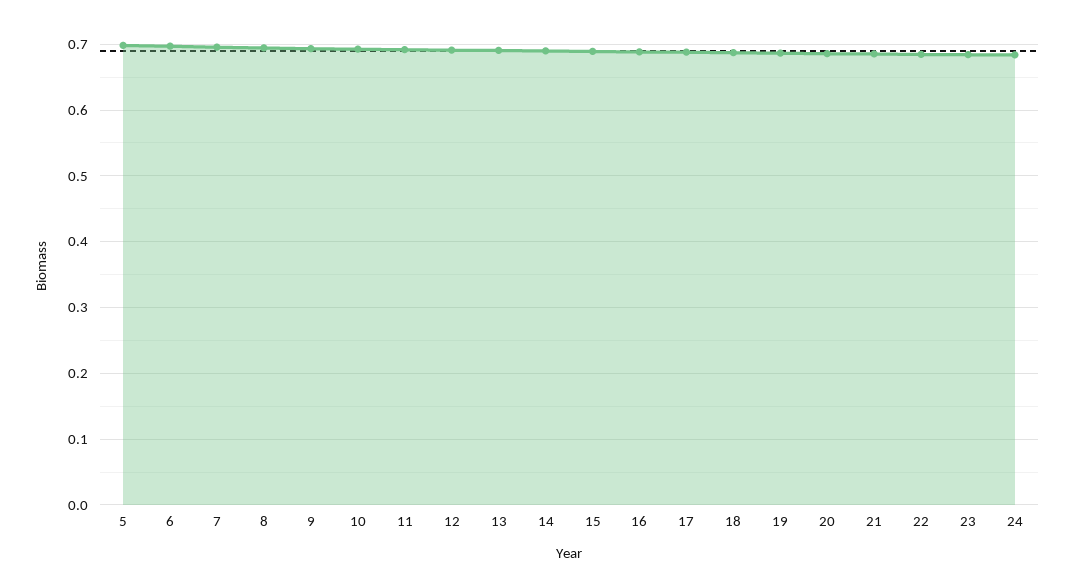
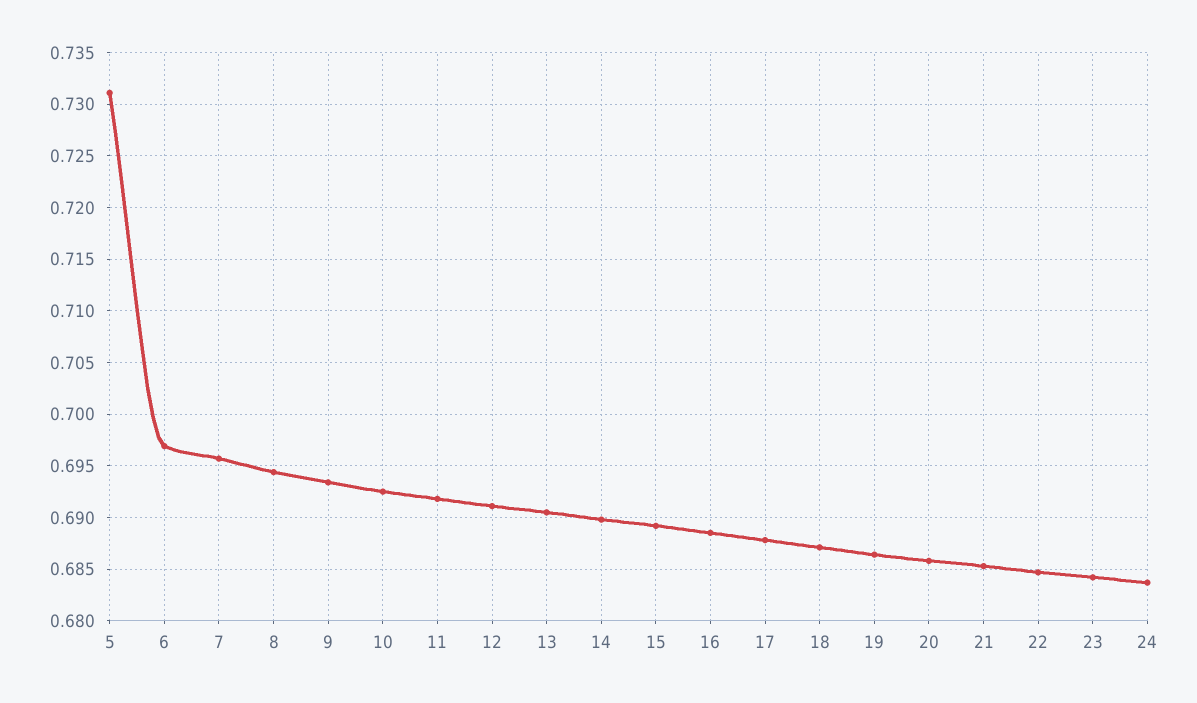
  {
-   "5": 0.7,
+   "5": 0.731,
    "6": 0.697,
    "7": 0.696,
    "8": 0.694,
    "9": 0.693,
    "10": 0.693,
    "11": 0.692,
    "12": 0.691,
    "13": 0.691,
    "14": 0.69,
    "15": 0.689,
    "16": 0.689,
    "17": 0.688,
    "18": 0.687,
    "19": 0.686,
    "20": 0.686,
    "21": 0.685,
    "22": 0.685,
    "23": 0.684,
    "24": 0.684
  }

